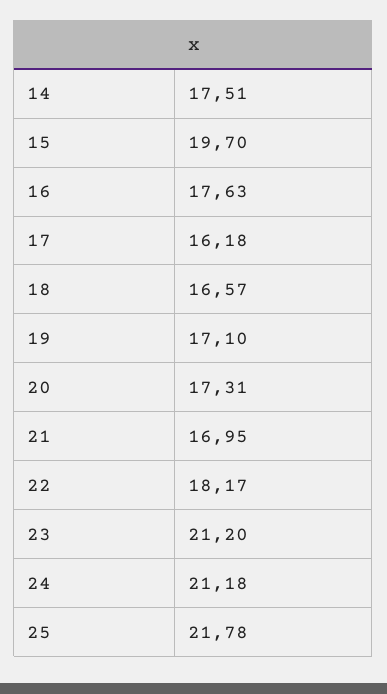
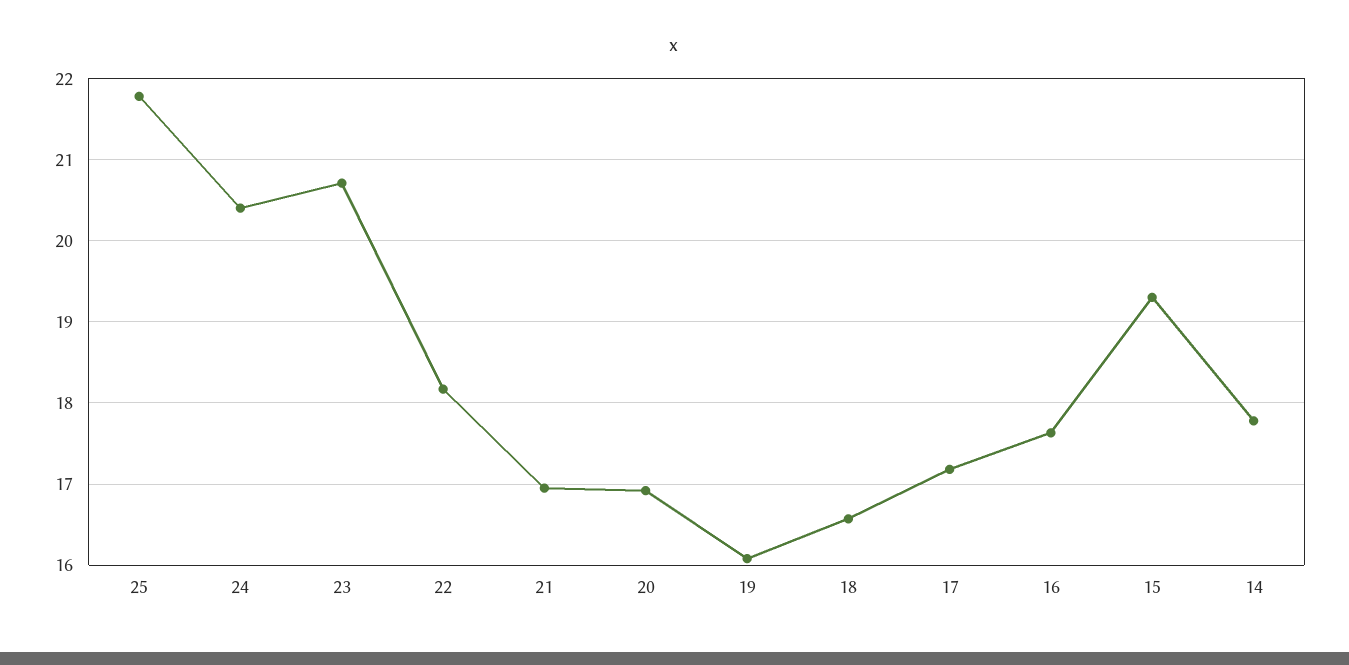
  {
-   "14": 17.51,
+   "14": 17.8,
-   "15": 19.7,
+   "15": 19.3,
    "16": 17.63,
-   "17": 16.18,
+   "17": 17.2,
    "18": 16.57,
-   "19": 17.1,
+   "19": 16.1,
-   "20": 17.31,
+   "20": 16.9,
    "21": 16.95,
    "22": 18.17,
-   "23": 21.2,
+   "23": 20.7,
-   "24": 21.18,
+   "24": 20.4,
    "25": 21.78
  }

